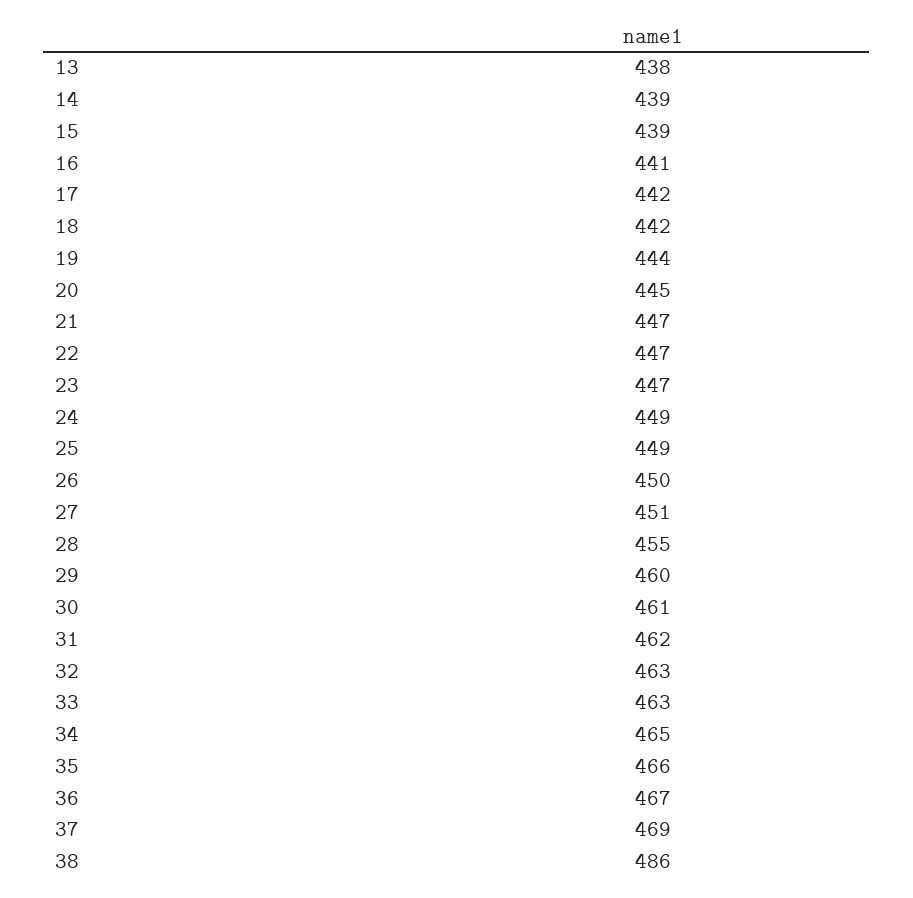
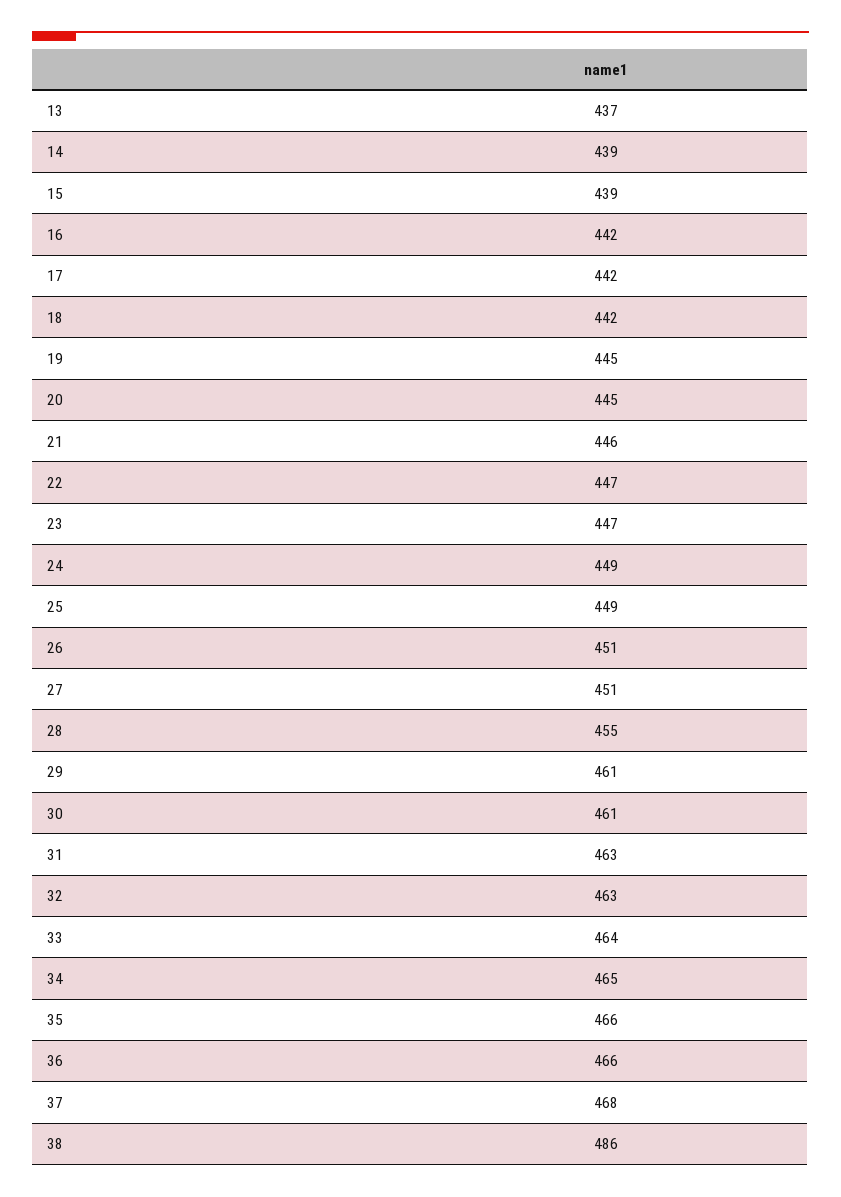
  {
-   "13": 438,
+   "13": 437,
    "14": 439,
    "15": 439,
-   "16": 441,
+   "16": 442,
    "17": 442,
    "18": 442,
-   "19": 444,
+   "19": 445,
    "20": 445,
-   "21": 447,
+   "21": 446,
    "22": 447,
    "23": 447,
    "24": 449,
    "25": 449,
-   "26": 450,
+   "26": 451,
    "27": 451,
    "28": 455,
-   "29": 460,
+   "29": 461,
    "30": 461,
-   "31": 462,
+   "31": 463,
    "32": 463,
-   "33": 463,
+   "33": 464,
    "34": 465,
    "35": 466,
-   "36": 467,
+   "36": 466,
-   "37": 469,
+   "37": 468,
    "38": 486
  }

